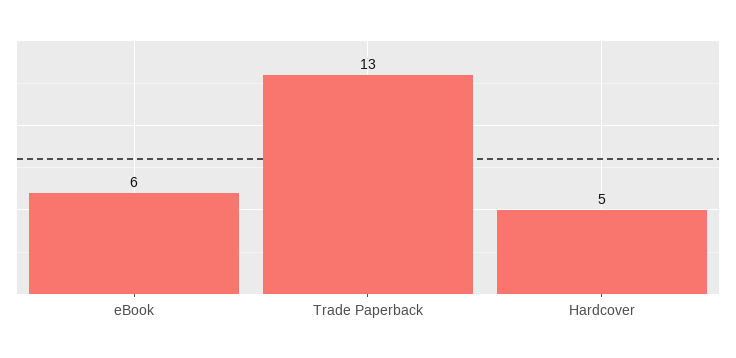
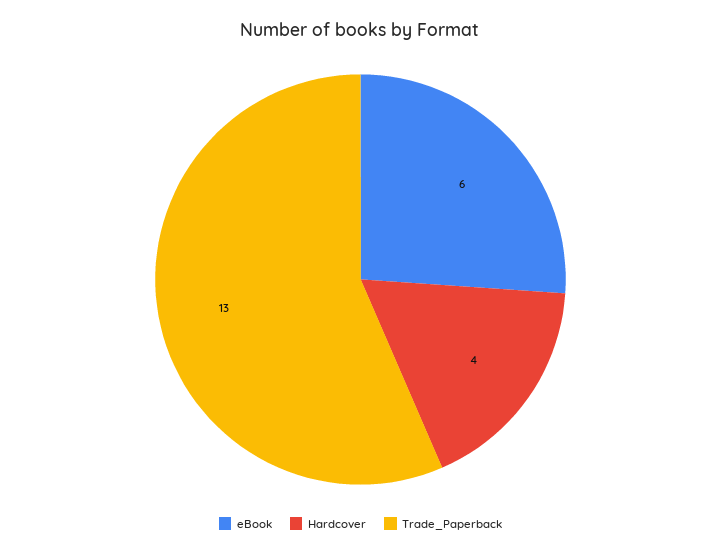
  {
    "eBook": 6,
    "Trade Paperback": 13,
-   "Hardcover": 5
+   "Hardcover": 4
  }

